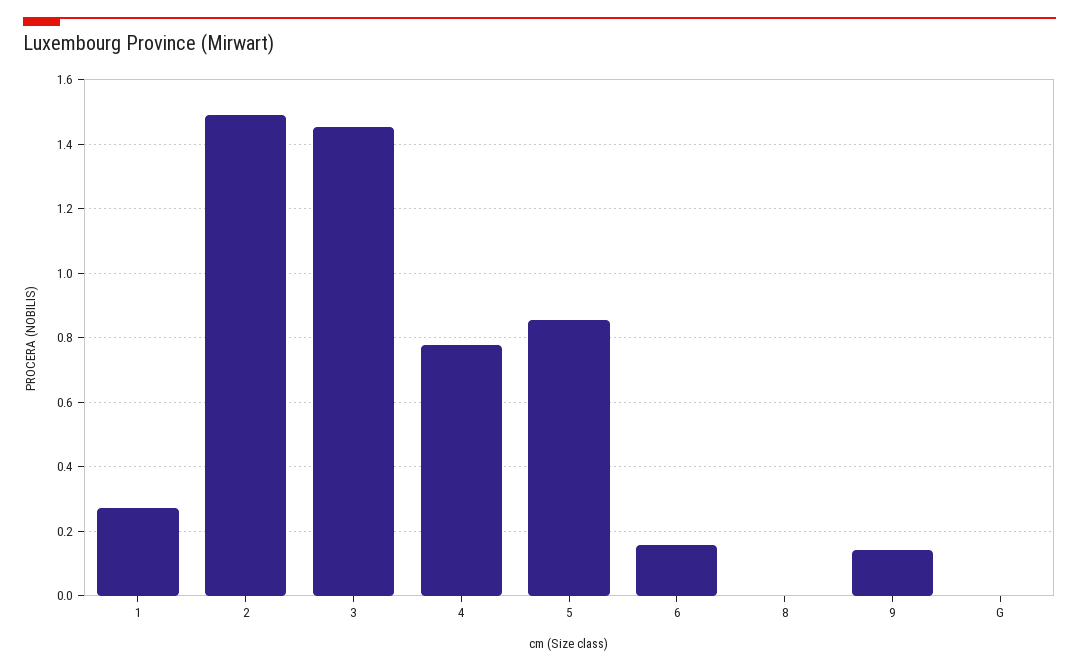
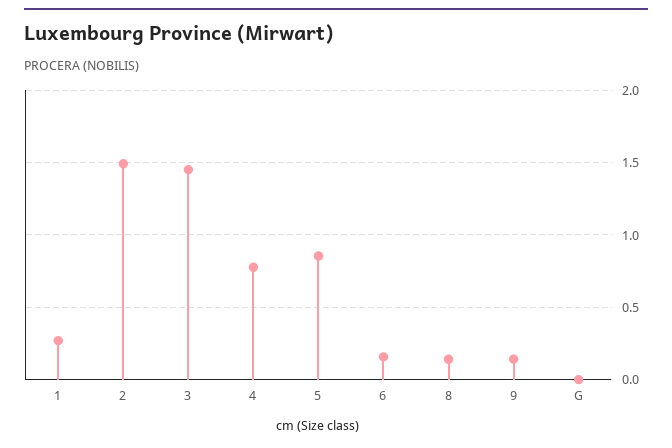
  {
    "1": 0.28,
    "2": 1.5,
    "3": 1.46,
    "4": 0.78,
    "5": 0.86,
    "6": 0.16,
-   "8": 0,
+   "8": 0.15,
    "9": 0.14,
    "G": 0
  }

